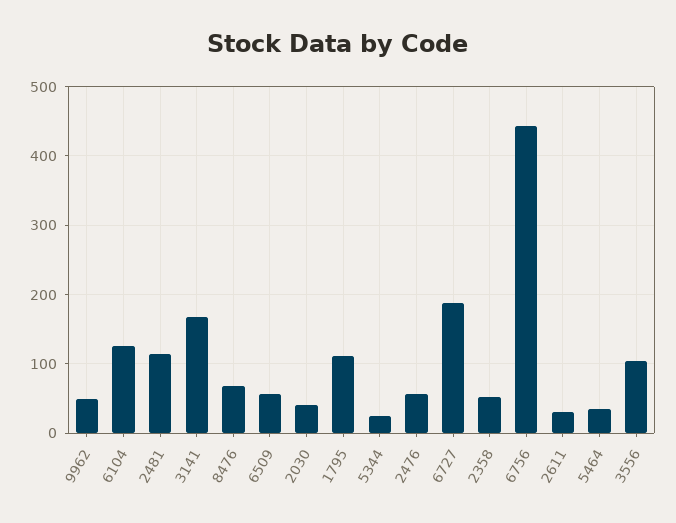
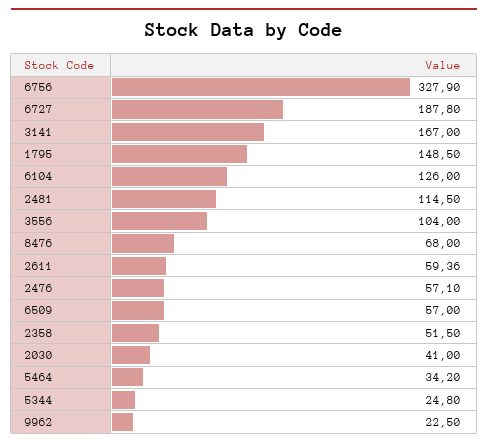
  {
-   "9962": 50,
+   "9962": 22.5,
    "6104": 126,
    "2481": 114.5,
    "3141": 167,
    "8476": 68,
    "6509": 57,
    "2030": 41,
-   "1795": 110,
+   "1795": 148.5,
    "5344": 24.8,
    "2476": 57.1,
    "6727": 187.8,
    "2358": 51.5,
-   "6756": 440,
+   "6756": 327.9,
-   "2611": 30,
+   "2611": 59.36,
    "5464": 34.2,
    "3556": 104
  }

